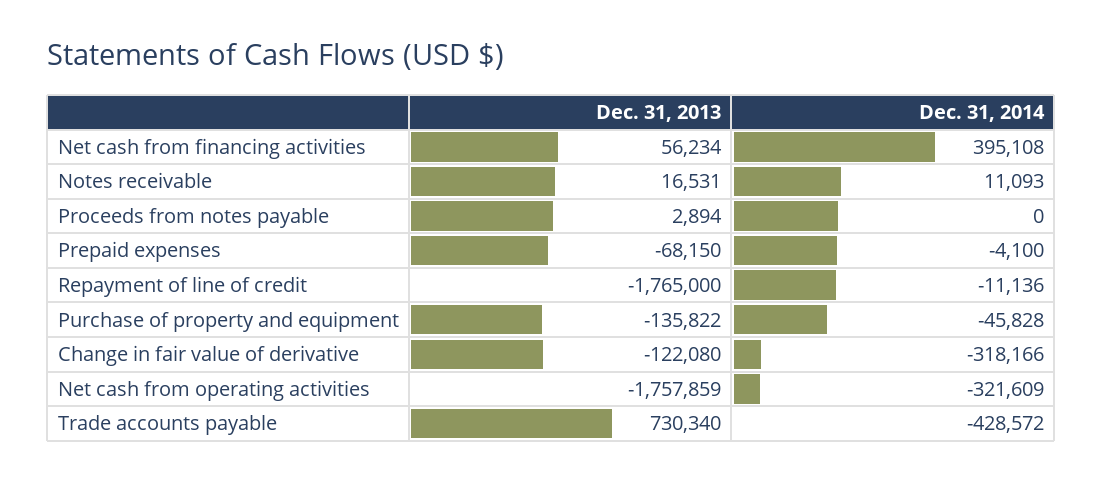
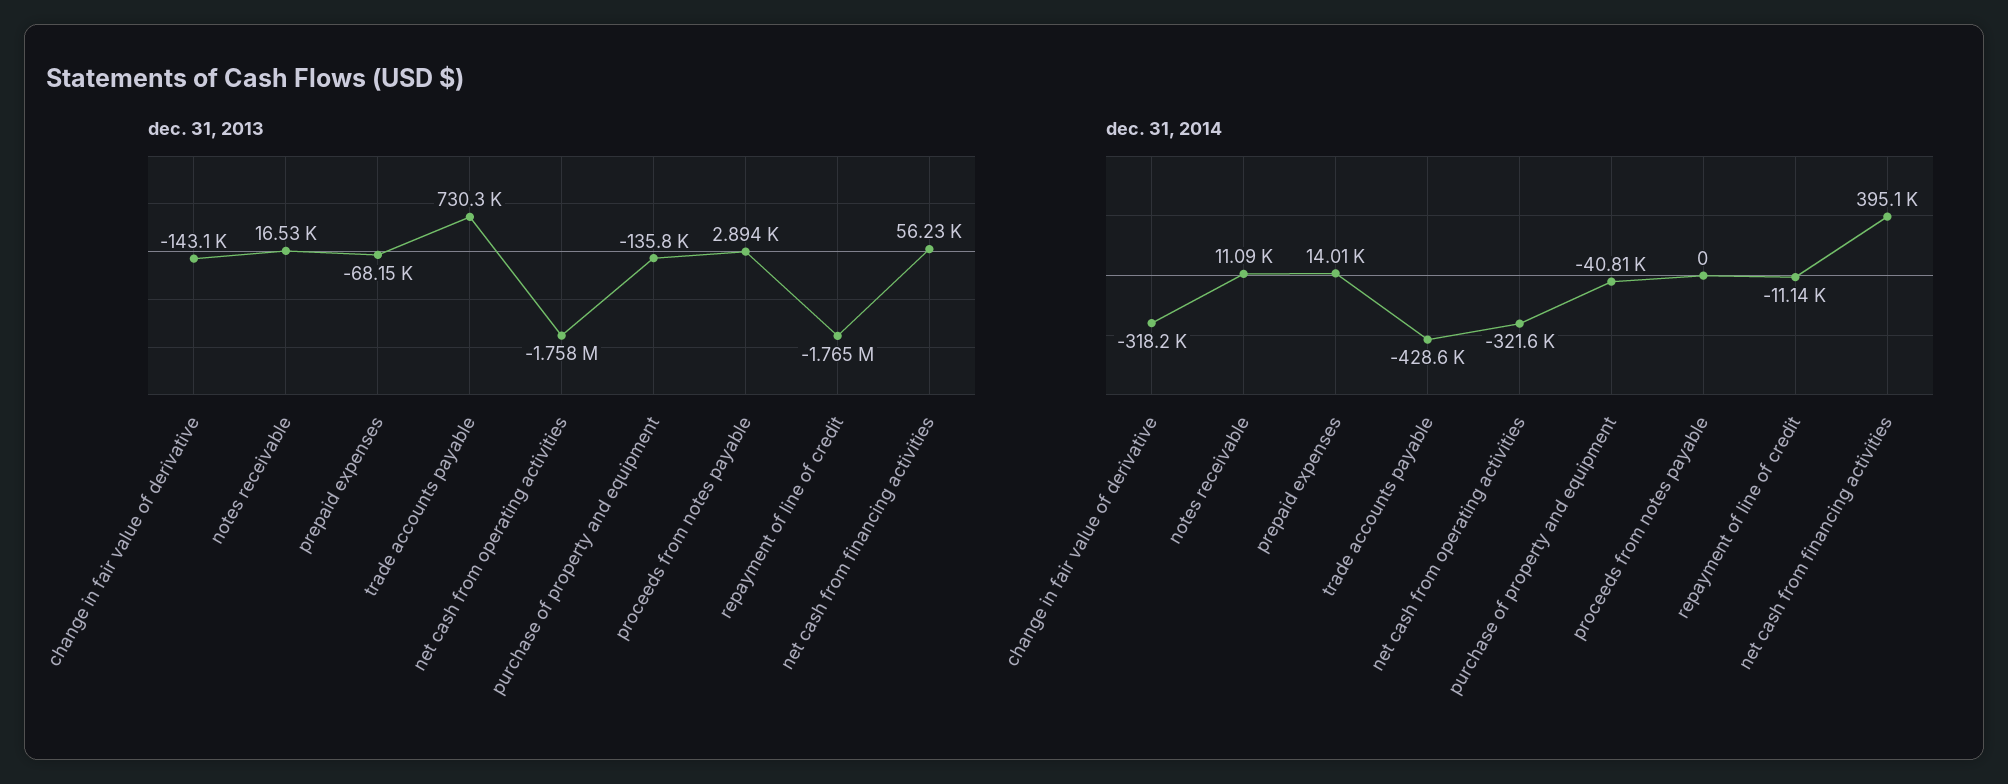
  {
    "Dec. 31, 2013": {
      "Net cash from financing activities": 56234,
      "Notes receivable": 16531,
      "Proceeds from notes payable": 2894,
      "Prepaid expenses": -68150,
      "Repayment of line of credit": -1765000,
      "Purchase of property and equipment": -135822,
-     "Change in fair value of derivative": -122080,
+     "Change in fair value of derivative": -143100,
      "Net cash from operating activities": -1757859,
      "Trade accounts payable": 730340
    },
    "Dec. 31, 2014": {
      "Net cash from financing activities": 395108,
      "Notes receivable": 11093,
      "Proceeds from notes payable": 0,
-     "Prepaid expenses": -4100,
+     "Prepaid expenses": 14010,
      "Repayment of line of credit": -11136,
-     "Purchase of property and equipment": -45828,
+     "Purchase of property and equipment": -40810,
      "Change in fair value of derivative": -318166,
      "Net cash from operating activities": -321609,
      "Trade accounts payable": -428572
    }
  }

